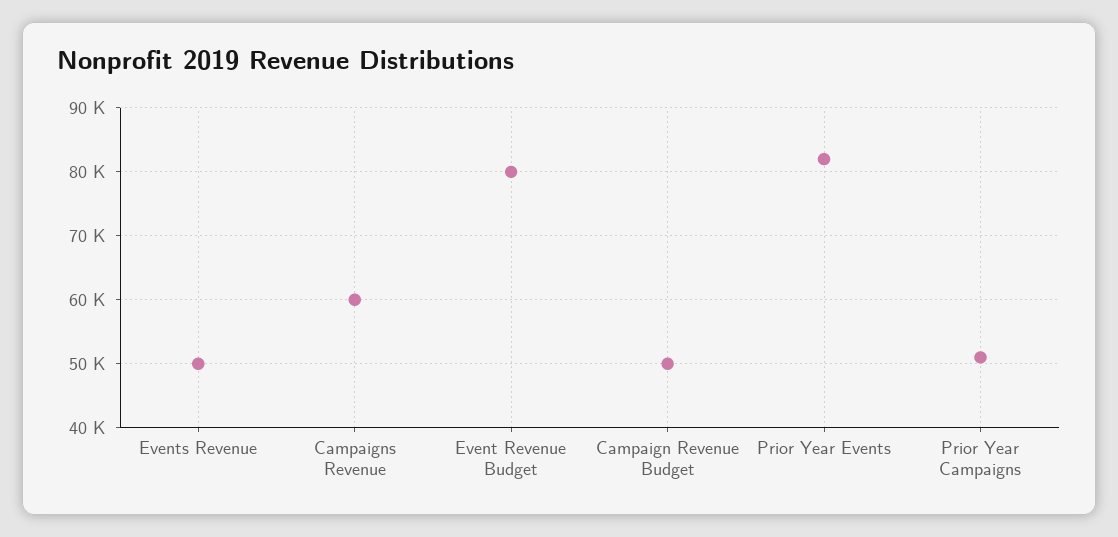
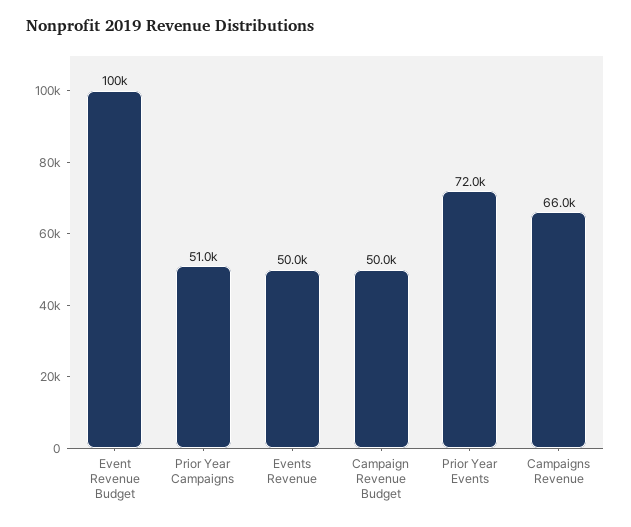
  {
    "Events Revenue": 50000,
-   "Campaigns Revenue": 60000,
+   "Campaigns Revenue": 66000,
-   "Event Revenue Budget": 80000,
+   "Event Revenue Budget": 100000,
    "Campaign Revenue Budget": 50000,
-   "Prior Year Events": 82000,
+   "Prior Year Events": 72000,
    "Prior Year Campaigns": 51000
  }

